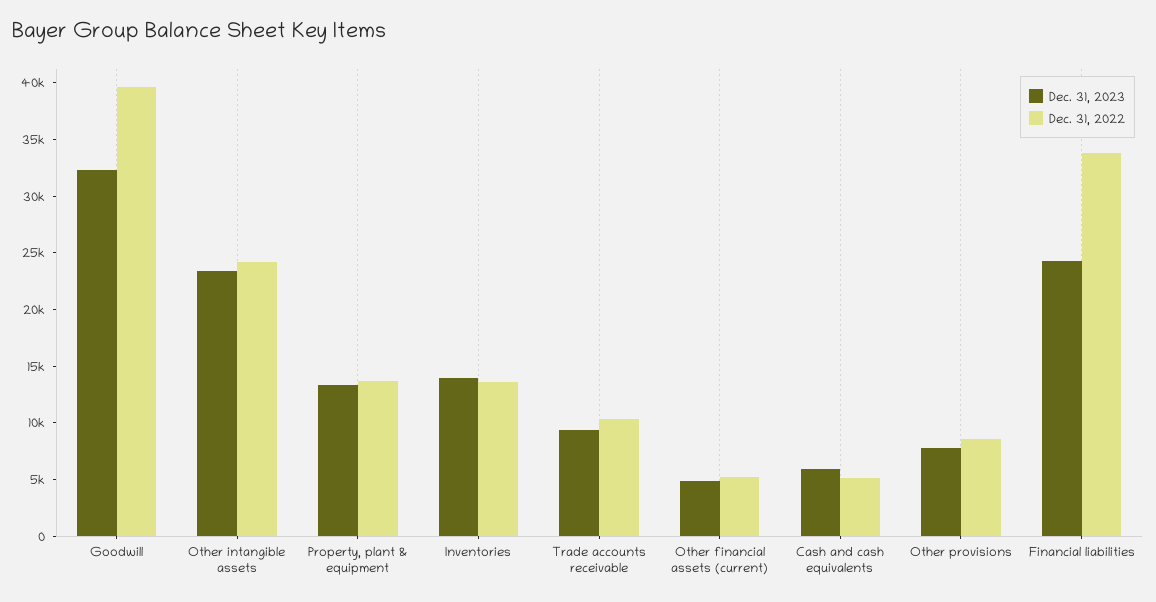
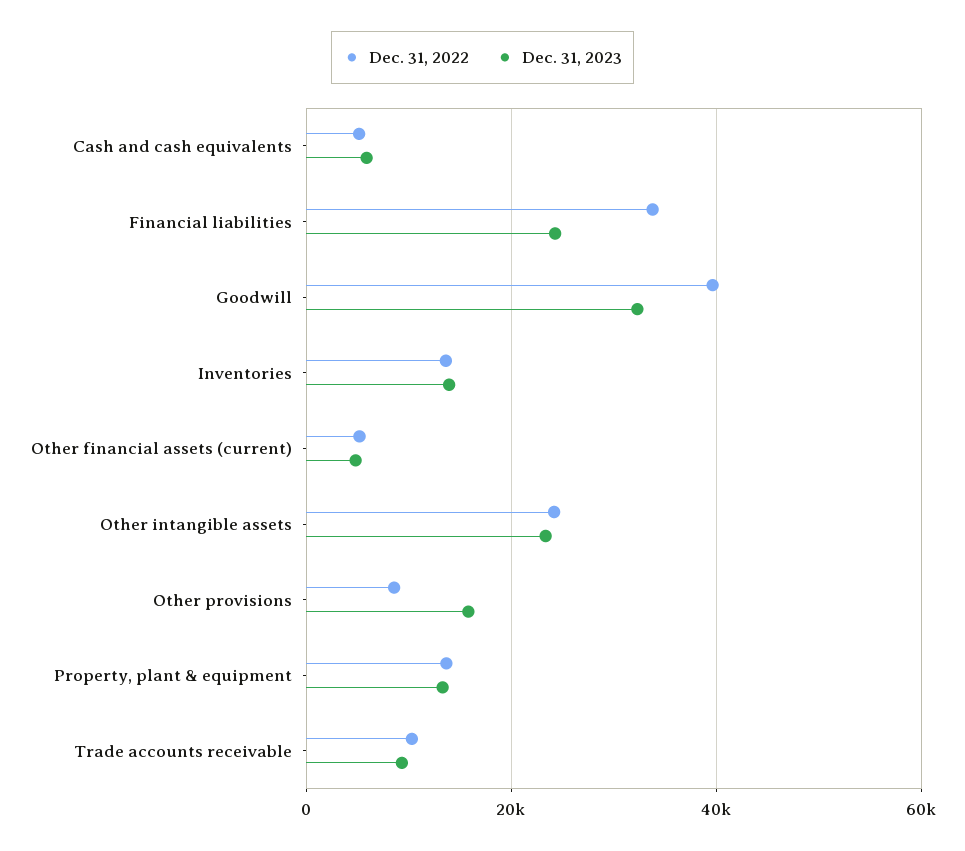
  {
    "Dec. 31, 2023": {
      "Goodwill": 32000,
      "Other intangible assets": 23000,
      "Property, plant & equipment": 13000,
      "Inventories": 14000,
      "Trade accounts receivable": 9000,
      "Other financial assets (current)": 5000,
      "Cash and cash equivalents": 6000,
-     "Other provisions": 8000,
+     "Other provisions": 16000,
      "Financial liabilities": 24000
    },
    "Dec. 31, 2022": {
      "Goodwill": 40000,
      "Other intangible assets": 24000,
      "Property, plant & equipment": 14000,
      "Inventories": 14000,
      "Trade accounts receivable": 10000,
      "Other financial assets (current)": 5000,
      "Cash and cash equivalents": 5000,
      "Other provisions": 9000,
      "Financial liabilities": 34000
    }
  }

